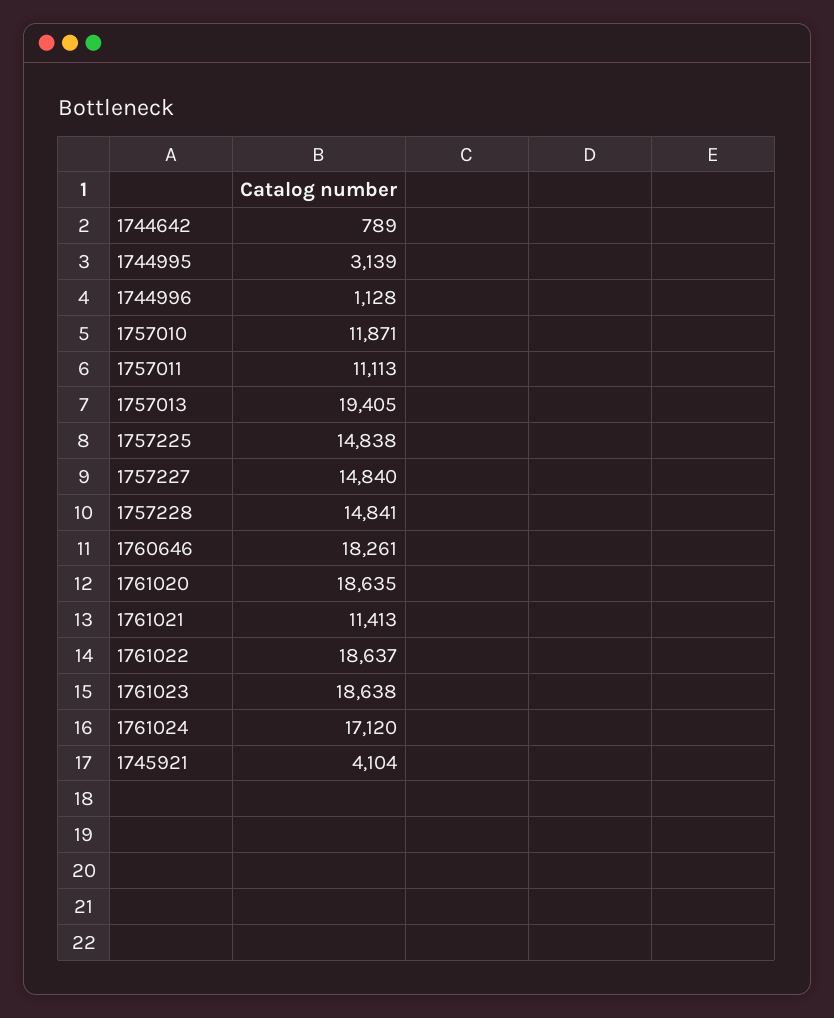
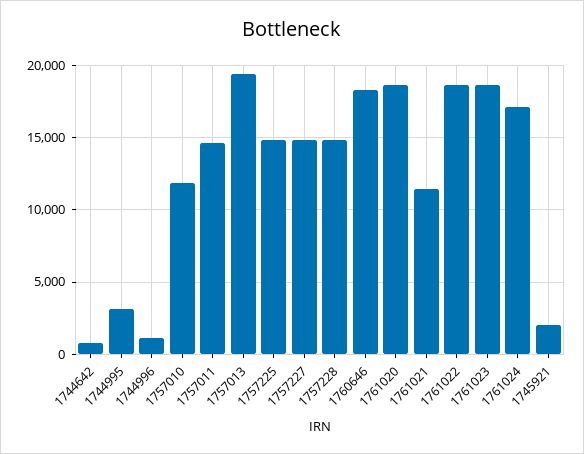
  {
    "1744642": 789,
    "1744995": 3139,
    "1744996": 1128,
    "1757010": 11871,
-   "1757011": 11113,
+   "1757011": 14500,
    "1757013": 19405,
    "1757225": 14838,
    "1757227": 14840,
    "1757228": 14841,
    "1760646": 18261,
    "1761020": 18635,
    "1761021": 11413,
    "1761022": 18637,
    "1761023": 18638,
    "1761024": 17120,
-   "1745921": 4104
+   "1745921": 2000
  }

